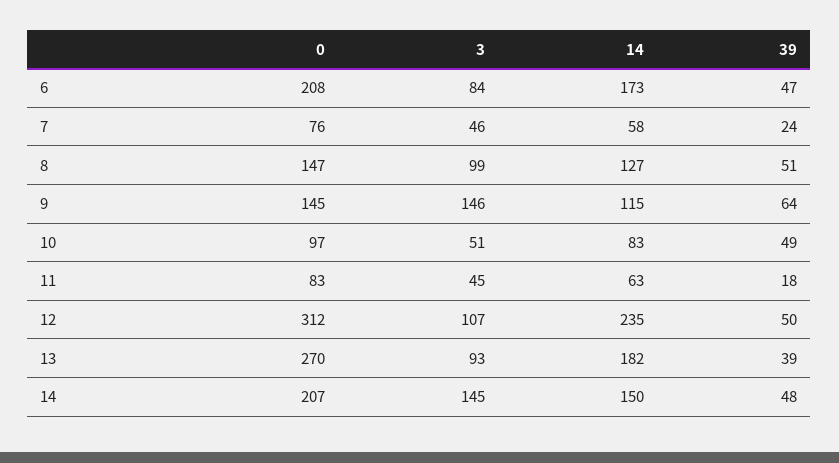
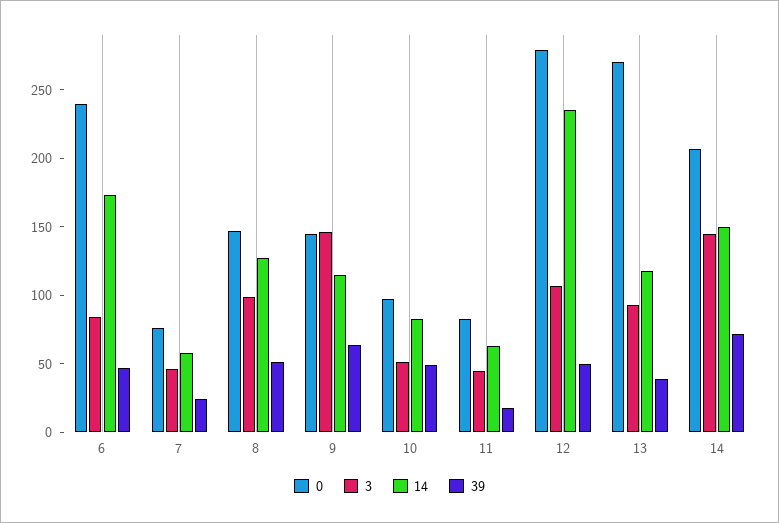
  {
    "0": {
-     "6": 208,
+     "6": 240,
      "7": 76,
      "8": 147,
      "9": 145,
      "10": 97,
      "11": 83,
-     "12": 312,
+     "12": 280,
      "13": 270,
      "14": 207
    },
    "3": {
      "6": 84,
      "7": 46,
      "8": 99,
      "9": 146,
      "10": 51,
      "11": 45,
      "12": 107,
      "13": 93,
      "14": 145
    },
    "14": {
      "6": 173,
      "7": 58,
      "8": 127,
      "9": 115,
      "10": 83,
      "11": 63,
      "12": 235,
-     "13": 182,
+     "13": 120,
      "14": 150
    },
    "39": {
      "6": 47,
      "7": 24,
      "8": 51,
      "9": 64,
      "10": 49,
      "11": 18,
      "12": 50,
      "13": 39,
-     "14": 48
+     "14": 70
    }
  }

